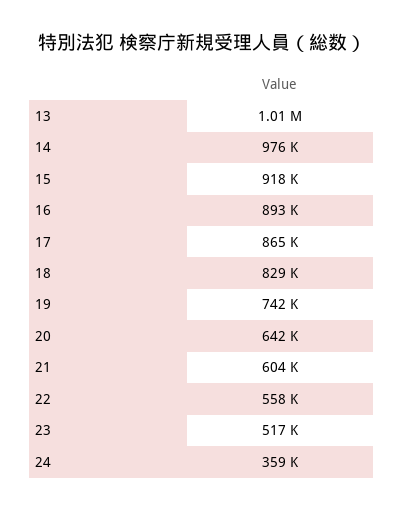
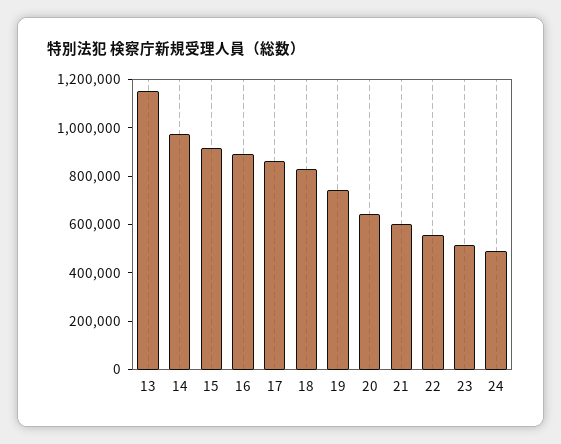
  {
-   "13": 1010000,
+   "13": 1150000,
    "14": 976000,
    "15": 918000,
    "16": 893000,
    "17": 865000,
    "18": 829000,
    "19": 742000,
    "20": 642000,
    "21": 604000,
    "22": 558000,
    "23": 517000,
-   "24": 359000
+   "24": 500000
  }

